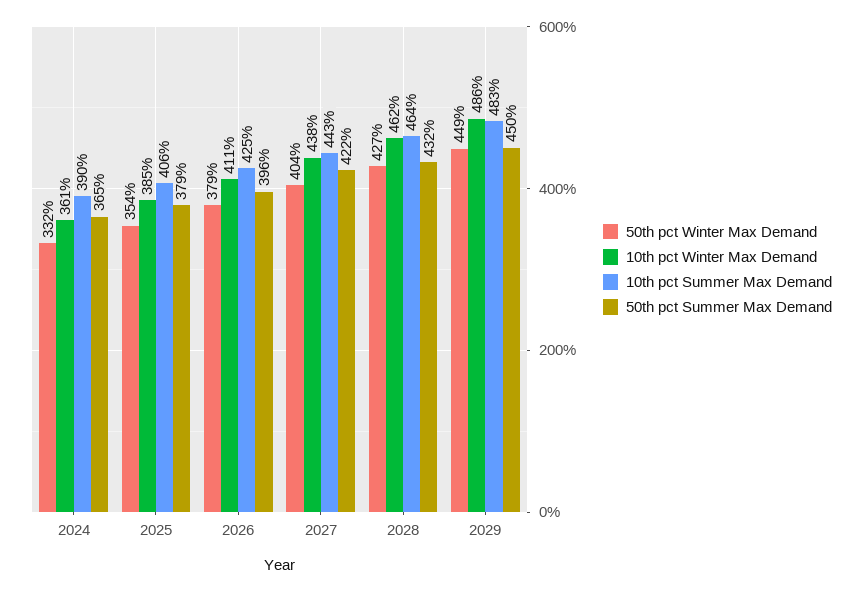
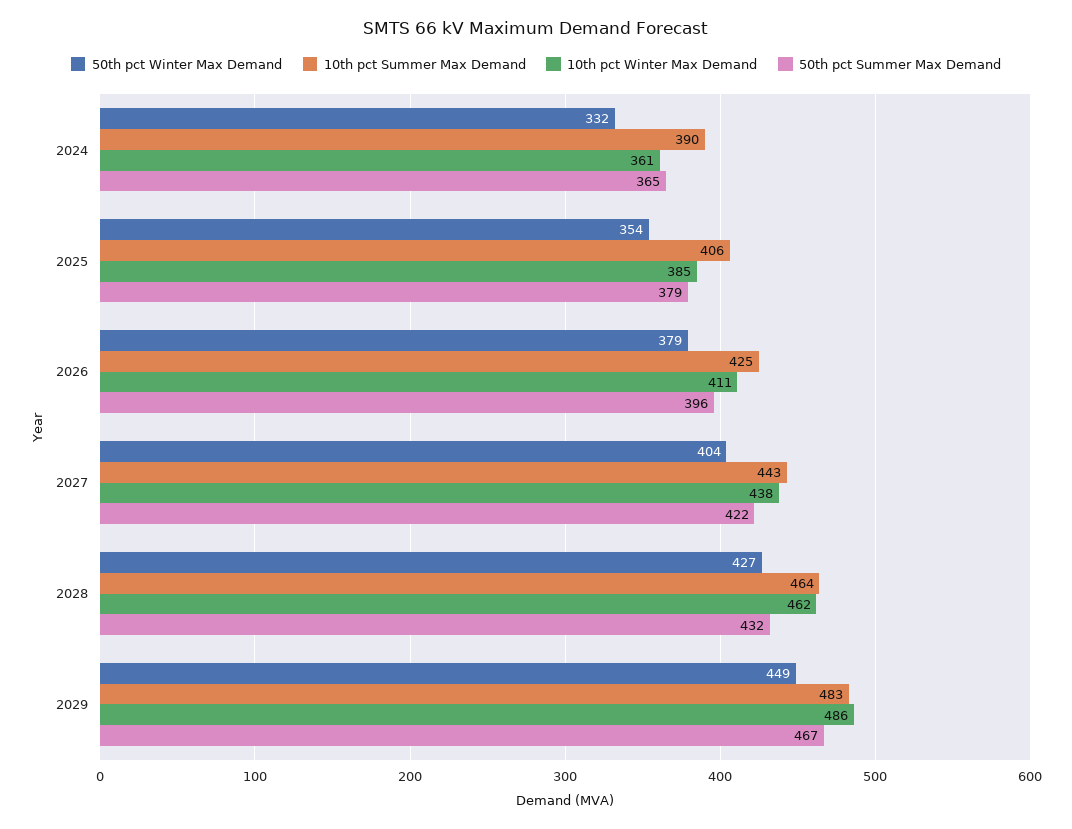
  {
    "50th pct Winter Max Demand": {
      "2024": 332,
      "2025": 354,
      "2026": 379,
      "2027": 404,
      "2028": 427,
      "2029": 449
    },
    "10th pct Winter Max Demand": {
      "2024": 361,
      "2025": 385,
      "2026": 411,
      "2027": 438,
      "2028": 462,
      "2029": 486
    },
    "10th pct Summer Max Demand": {
      "2024": 390,
      "2025": 406,
      "2026": 425,
      "2027": 443,
      "2028": 464,
      "2029": 483
    },
    "50th pct Summer Max Demand": {
      "2024": 365,
      "2025": 379,
      "2026": 396,
      "2027": 422,
      "2028": 432,
-     "2029": 450
+     "2029": 467
    }
  }

